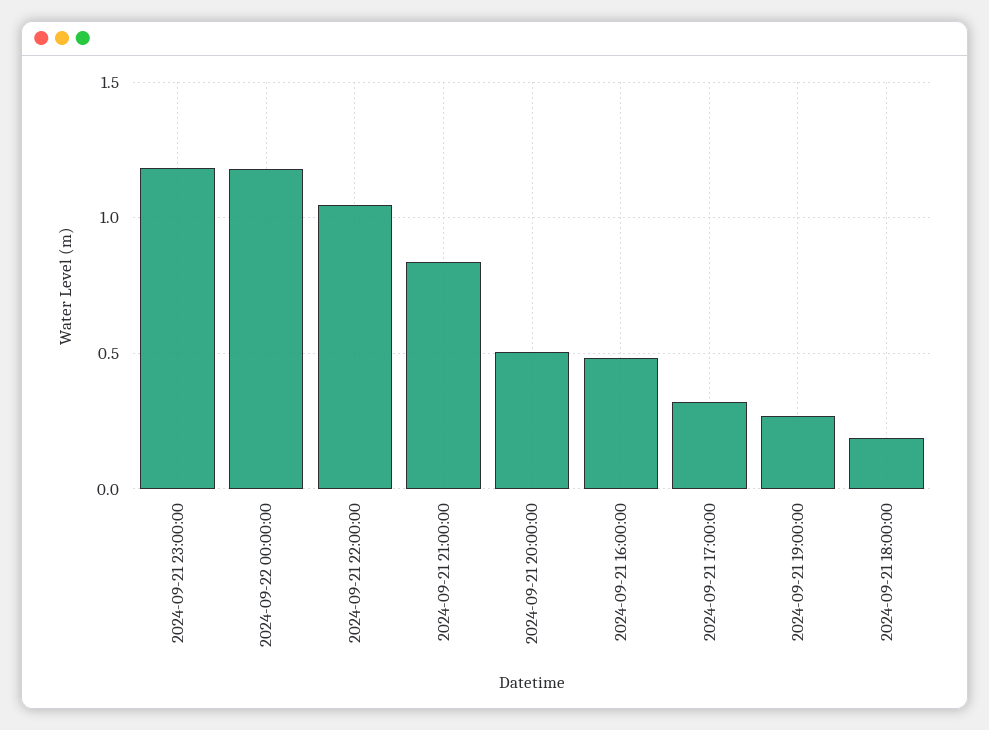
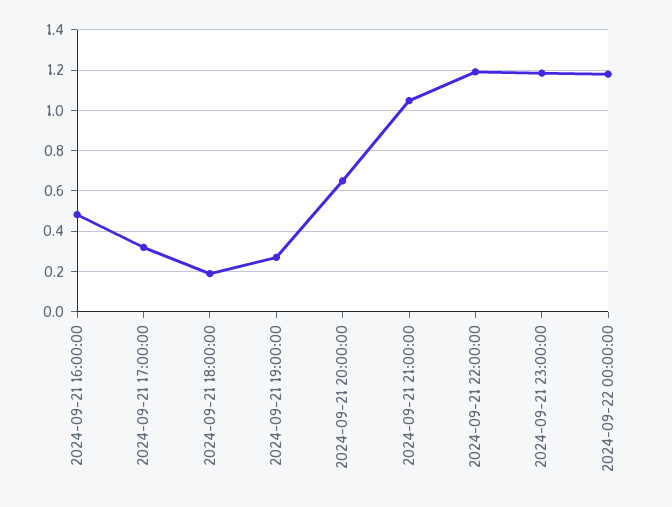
  {
    "2024-09-21 23:00:00": 1.2,
    "2024-09-22 00:00:00": 1.2,
-   "2024-09-21 22:00:00": 1.05,
+   "2024-09-21 22:00:00": 1.2,
-   "2024-09-21 21:00:00": 0.85,
+   "2024-09-21 21:00:00": 1.05,
-   "2024-09-21 20:00:00": 0.5,
+   "2024-09-21 20:00:00": 0.65,
    "2024-09-21 16:00:00": 0.5,
    "2024-09-21 17:00:00": 0.3,
    "2024-09-21 19:00:00": 0.25,
    "2024-09-21 18:00:00": 0.2
  }

